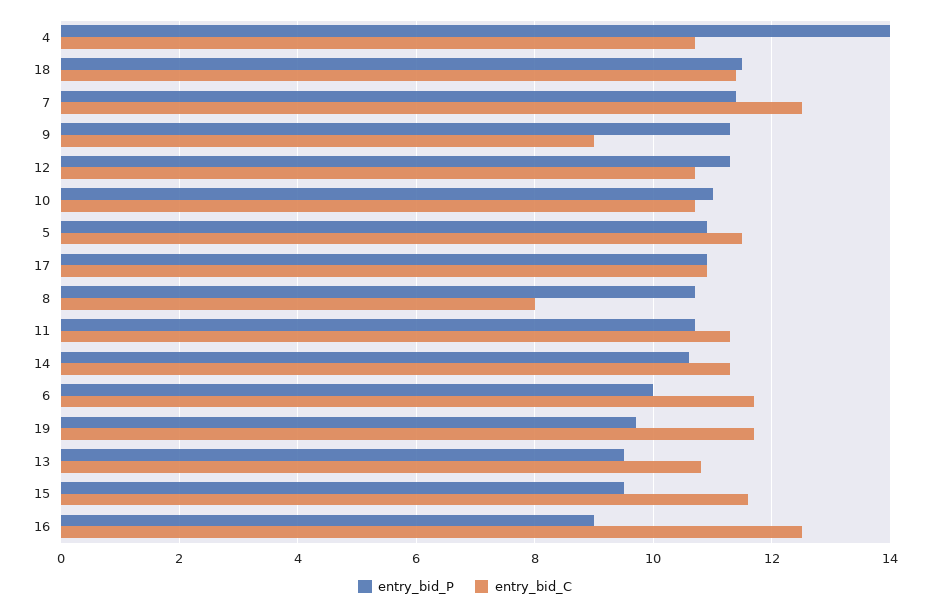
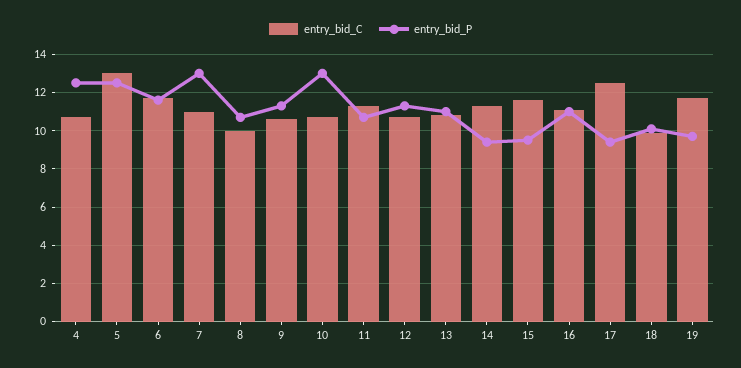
  {
    "entry_bid_P": {
-     "4": 14,
+     "4": 12.5,
-     "18": 11.5,
+     "18": 10,
-     "7": 11.5,
+     "7": 13,
      "9": 11.5,
      "12": 11.5,
-     "10": 11,
+     "10": 13,
-     "5": 11,
+     "5": 12.5,
-     "17": 11,
+     "17": 9.5,
      "8": 10.5,
      "11": 10.5,
-     "14": 10.5,
+     "14": 9.5,
-     "6": 10,
+     "6": 11.5,
      "19": 9.5,
-     "13": 9.5,
+     "13": 11,
      "15": 9.5,
-     "16": 9
+     "16": 11
    },
    "entry_bid_C": {
      "4": 10.5,
-     "18": 11.5,
+     "18": 10,
-     "7": 12.5,
+     "7": 11,
-     "9": 9,
+     "9": 10.5,
      "12": 10.5,
      "10": 10.5,
-     "5": 11.5,
+     "5": 13,
-     "17": 11,
+     "17": 12.5,
-     "8": 8,
+     "8": 10,
      "11": 11.5,
      "14": 11.5,
      "6": 11.5,
      "19": 11.5,
      "13": 11,
      "15": 11.5,
-     "16": 12.5
+     "16": 11
    }
  }

